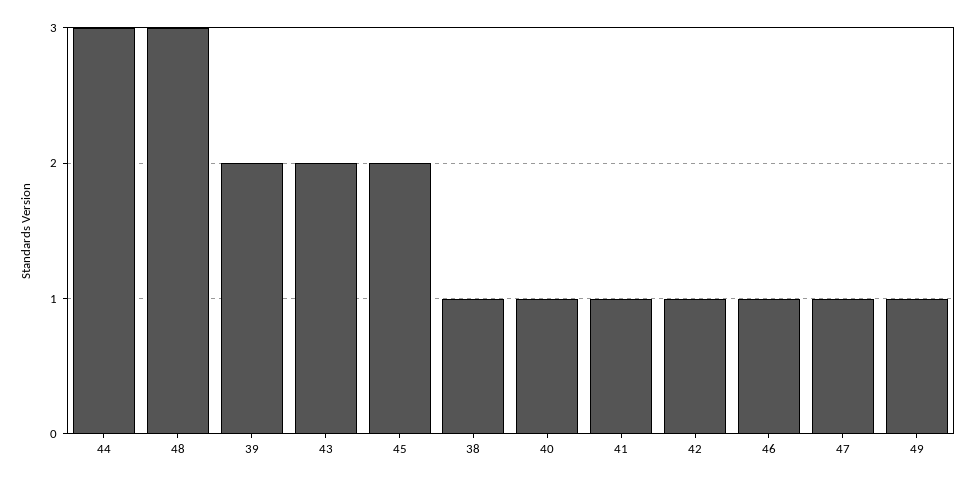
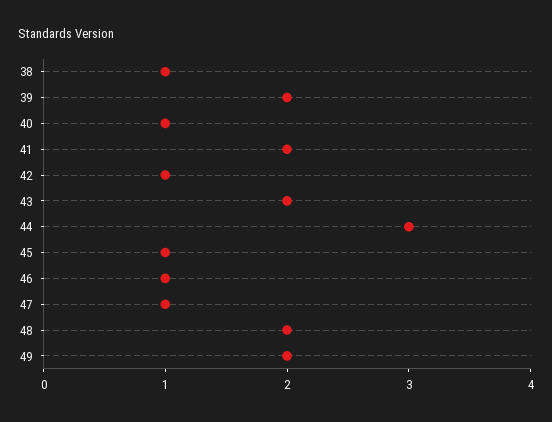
  {
    "44": 3,
-   "48": 3,
+   "48": 2,
    "39": 2,
    "43": 2,
-   "45": 2,
+   "45": 1,
    "38": 1,
    "40": 1,
-   "41": 1,
+   "41": 2,
    "42": 1,
    "46": 1,
    "47": 1,
-   "49": 1
+   "49": 2
  }

